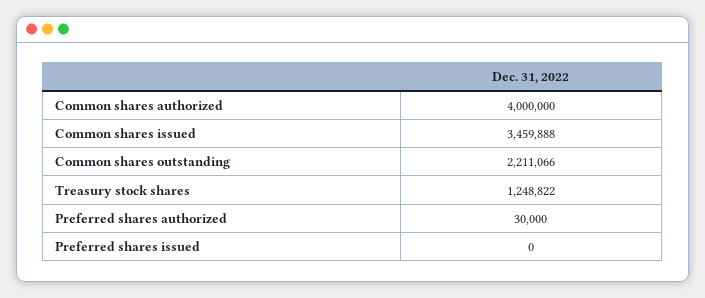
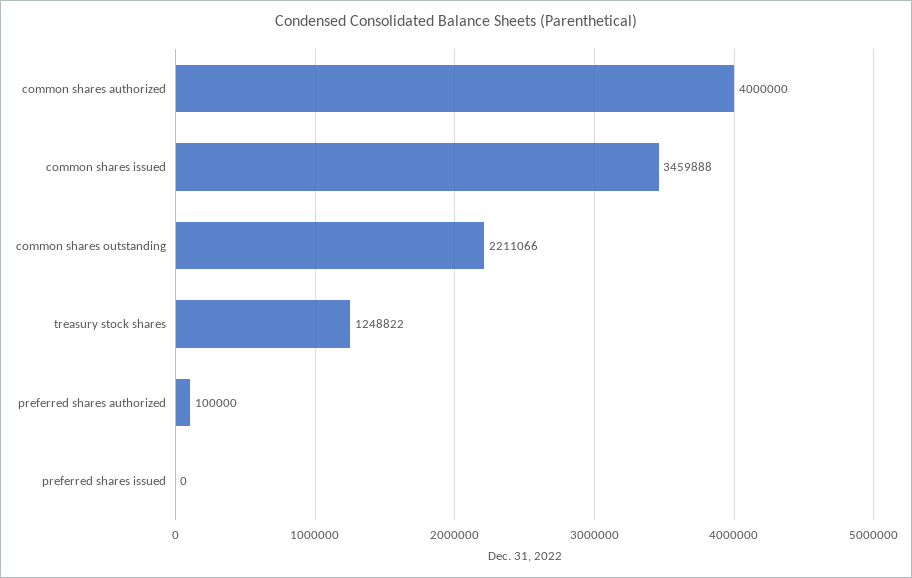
  {
    "Common shares authorized": 4000000,
    "Common shares issued": 3459888,
    "Common shares outstanding": 2211066,
    "Treasury stock shares": 1248822,
-   "Preferred shares authorized": 30000,
+   "Preferred shares authorized": 100000,
    "Preferred shares issued": 0
  }

